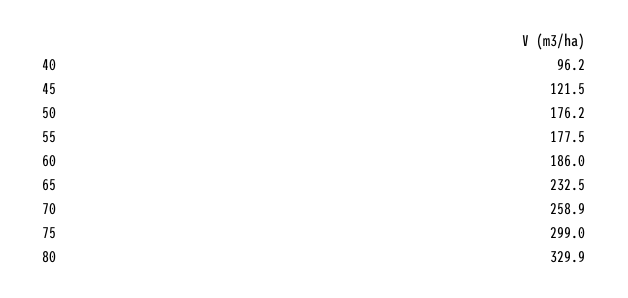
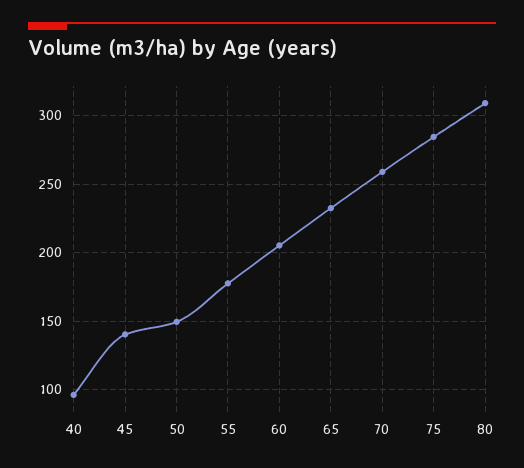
  {
    "40": 96.2,
-   "45": 121.5,
+   "45": 140,
-   "50": 176.2,
+   "50": 150,
    "55": 177.5,
-   "60": 186,
+   "60": 205,
    "65": 232.5,
    "70": 258.9,
-   "75": 299,
+   "75": 285,
-   "80": 329.9
+   "80": 310
  }

